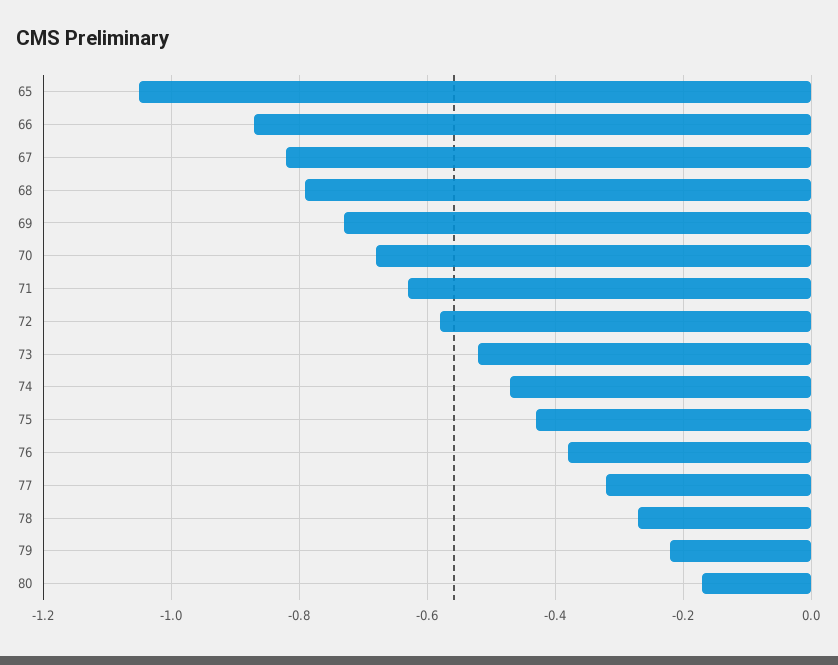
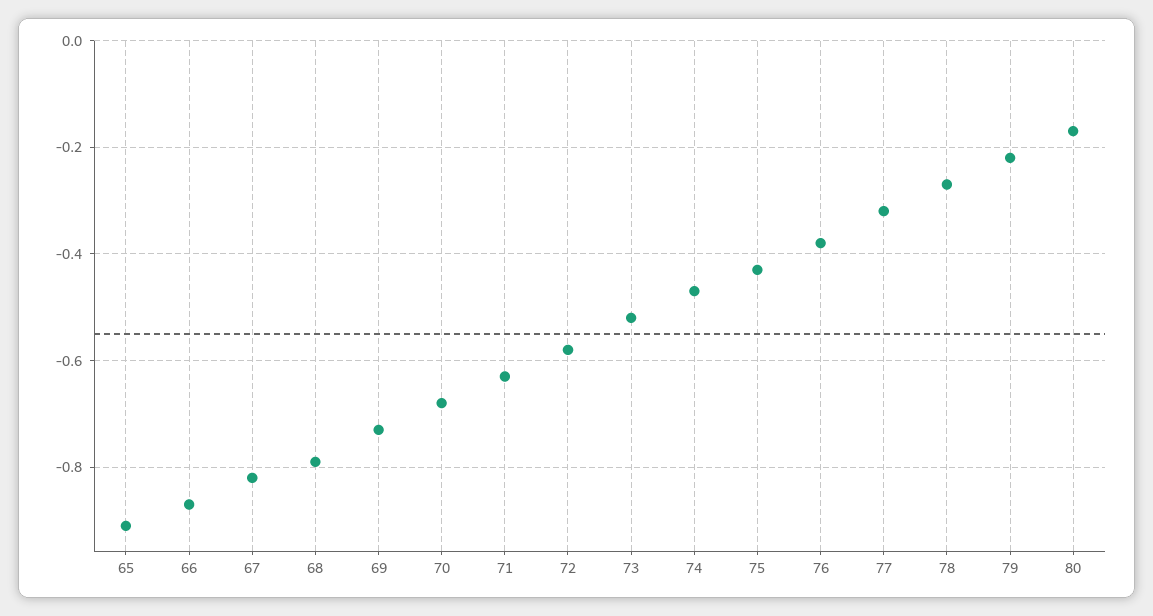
  {
-   "65": -1.05,
+   "65": -0.9,
    "66": -0.85,
    "67": -0.8,
    "68": -0.8,
    "69": -0.75,
    "70": -0.7,
    "71": -0.65,
    "72": -0.6,
    "73": -0.5,
    "74": -0.45,
    "75": -0.45,
    "76": -0.4,
    "77": -0.3,
    "78": -0.25,
    "79": -0.2,
    "80": -0.15
  }

